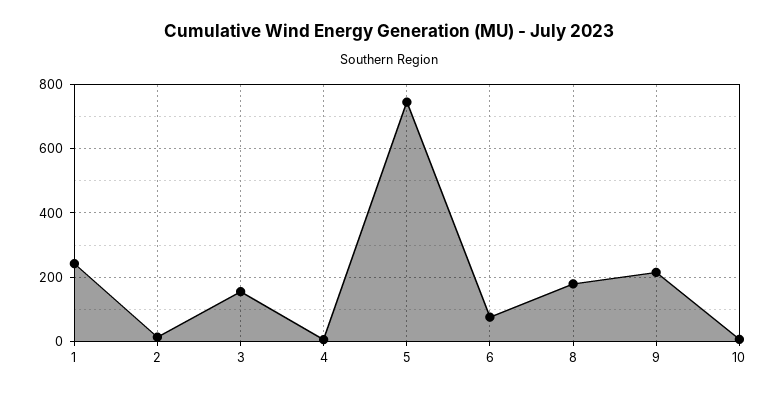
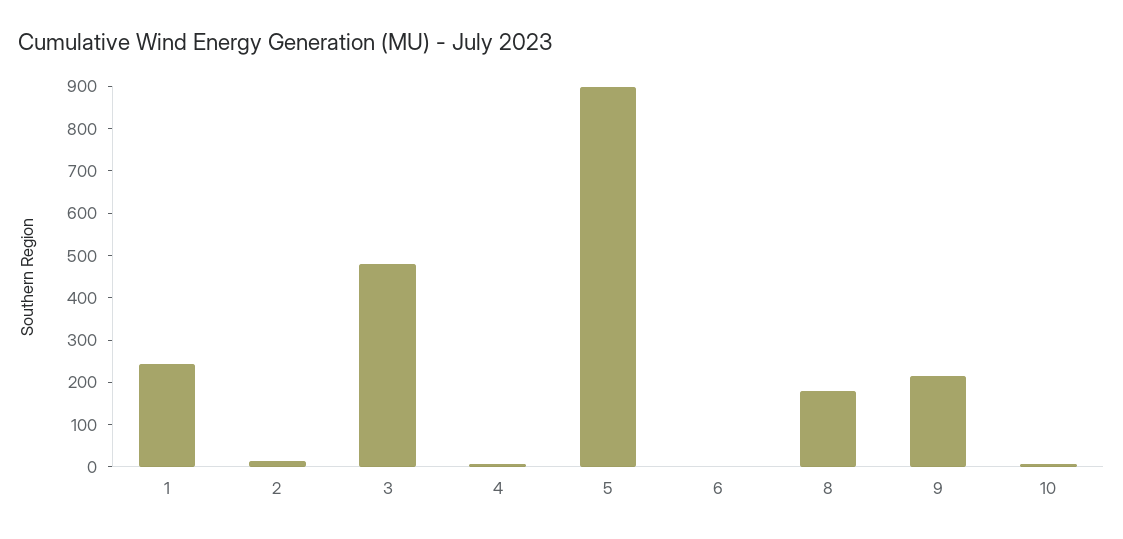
  {
    "1": 240,
    "2": 20,
-   "3": 160,
+   "3": 480,
    "4": 0,
-   "5": 740,
+   "5": 900,
-   "6": 80,
+   "6": 0,
    "8": 180,
    "9": 220,
    "10": 0
  }

